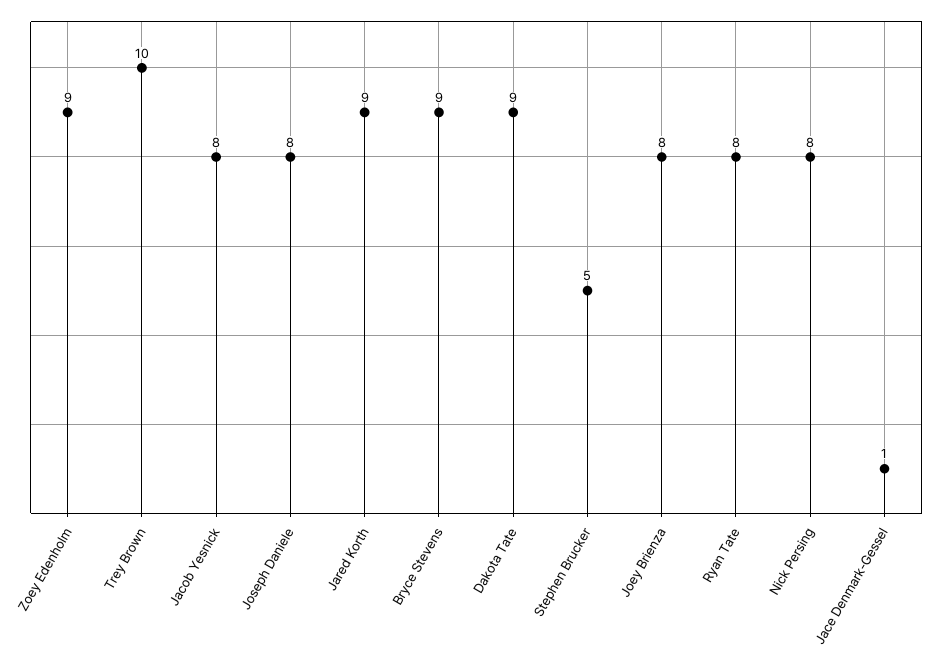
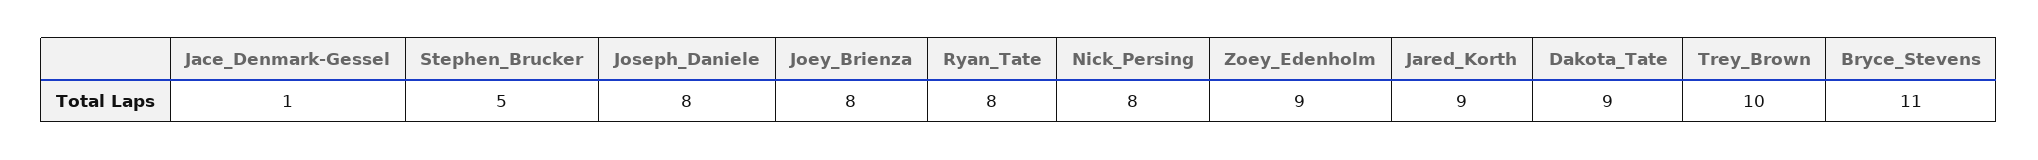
  {
    "Zoey Edenholm": 9,
    "Trey Brown": 10,
-   "Jacob Yesnick": 8,
    "Joseph Daniele": 8,
    "Jared Korth": 9,
-   "Bryce Stevens": 9,
+   "Bryce Stevens": 11,
    "Dakota Tate": 9,
    "Stephen Brucker": 5,
    "Joey Brienza": 8,
    "Ryan Tate": 8,
    "Nick Persing": 8,
    "Jace Denmark-Gessel": 1
  }

